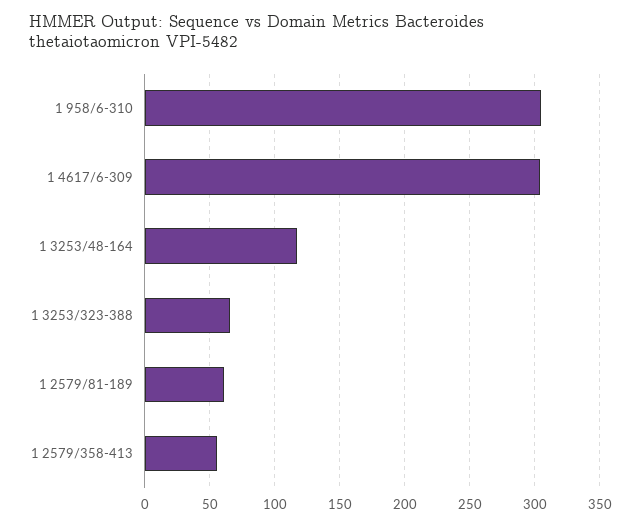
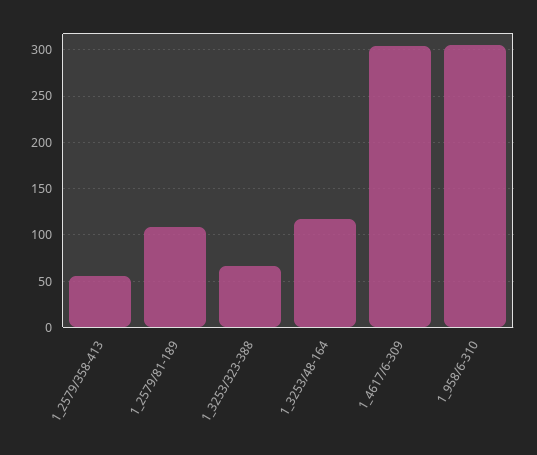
  {
    "1 958/6-310": 305,
    "1 4617/6-309": 305,
    "1 3253/48-164": 115,
    "1 3253/323-388": 65,
-   "1 2579/81-189": 60,
+   "1 2579/81-189": 110,
    "1 2579/358-413": 55
  }

